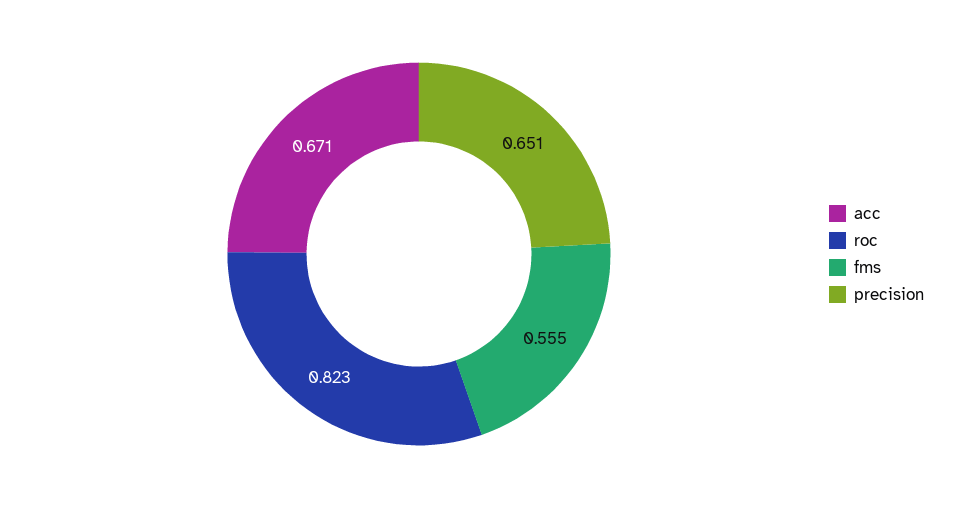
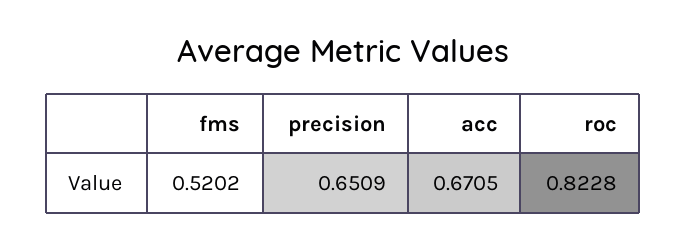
  {
    "acc": 0.6705,
    "roc": 0.8228,
-   "fms": 0.555,
+   "fms": 0.5202,
    "precision": 0.6509
  }

